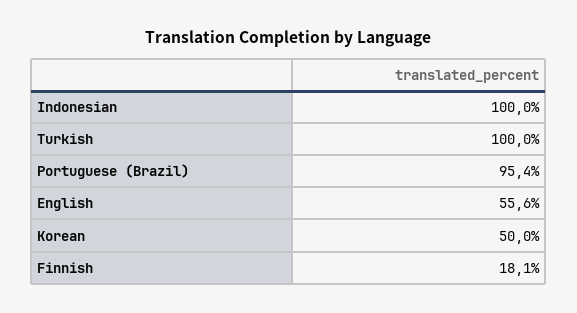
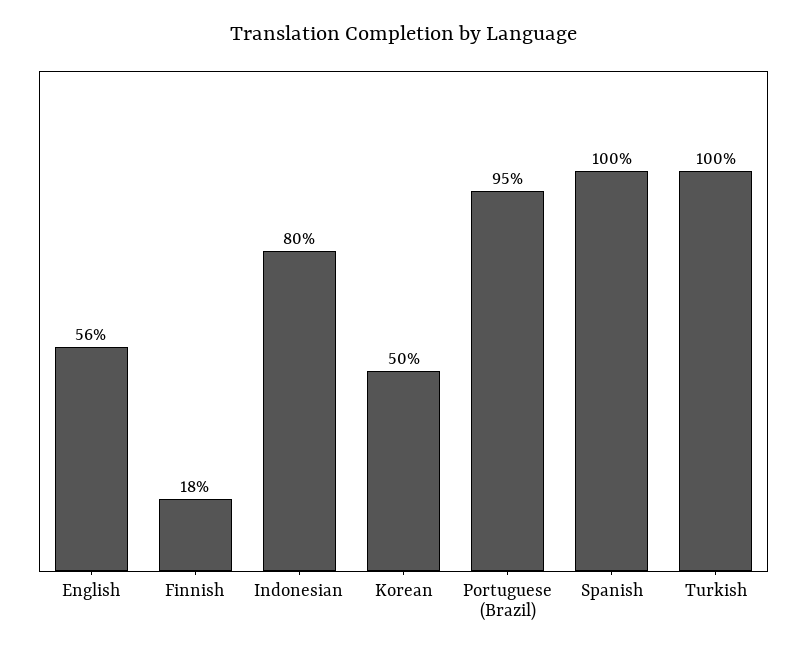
  {
-   "Indonesian": 100,
+   "Indonesian": 80,
    "Turkish": 100,
    "Portuguese (Brazil)": 95.4,
    "English": 55.6,
    "Korean": 50,
-   "Finnish": 18.1
+   "Finnish": 18.1,
+   "Spanish": 100
  }

